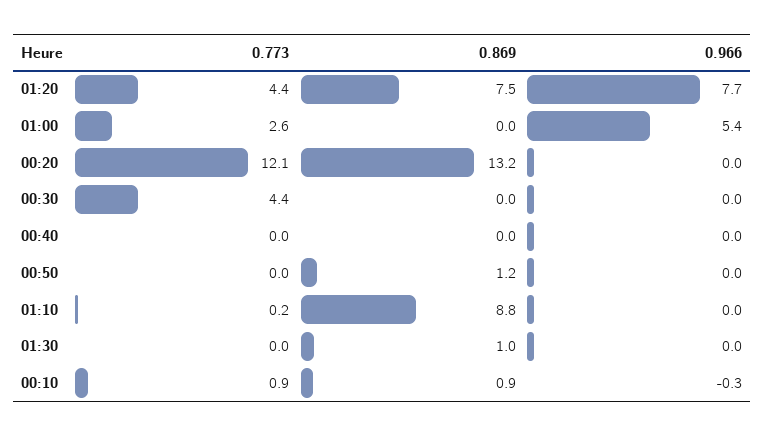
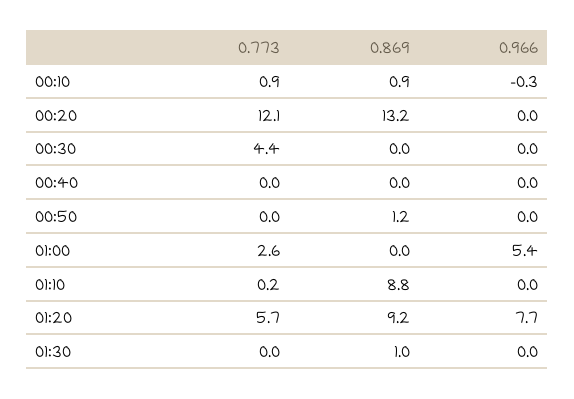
  {
    "0.773": {
-     "01:20": 4.4,
+     "01:20": 5.7,
      "01:00": 2.6,
      "00:20": 12.1,
      "00:30": 4.4,
      "00:40": 0,
      "00:50": 0,
      "01:10": 0.2,
      "01:30": 0,
      "00:10": 0.9
    },
    "0.869": {
-     "01:20": 7.5,
+     "01:20": 9.2,
      "01:00": 0,
      "00:20": 13.2,
      "00:30": 0,
      "00:40": 0,
      "00:50": 1.2,
      "01:10": 8.8,
      "01:30": 1,
      "00:10": 0.9
    },
    "0.966": {
      "01:20": 7.7,
      "01:00": 5.4,
      "00:20": 0,
      "00:30": 0,
      "00:40": 0,
      "00:50": 0,
      "01:10": 0,
      "01:30": 0,
      "00:10": -0.3
    }
  }

